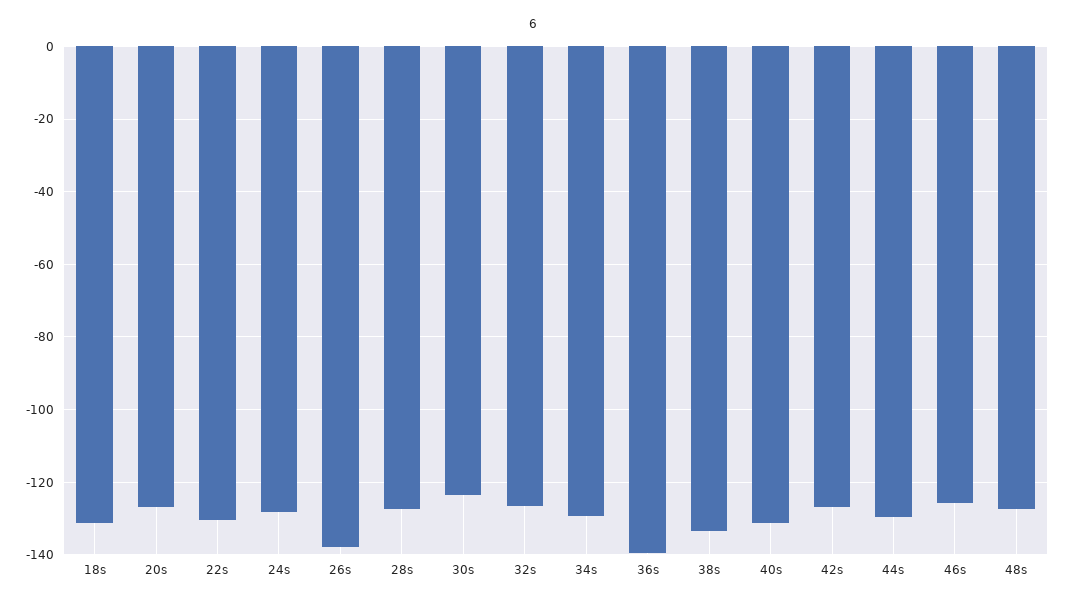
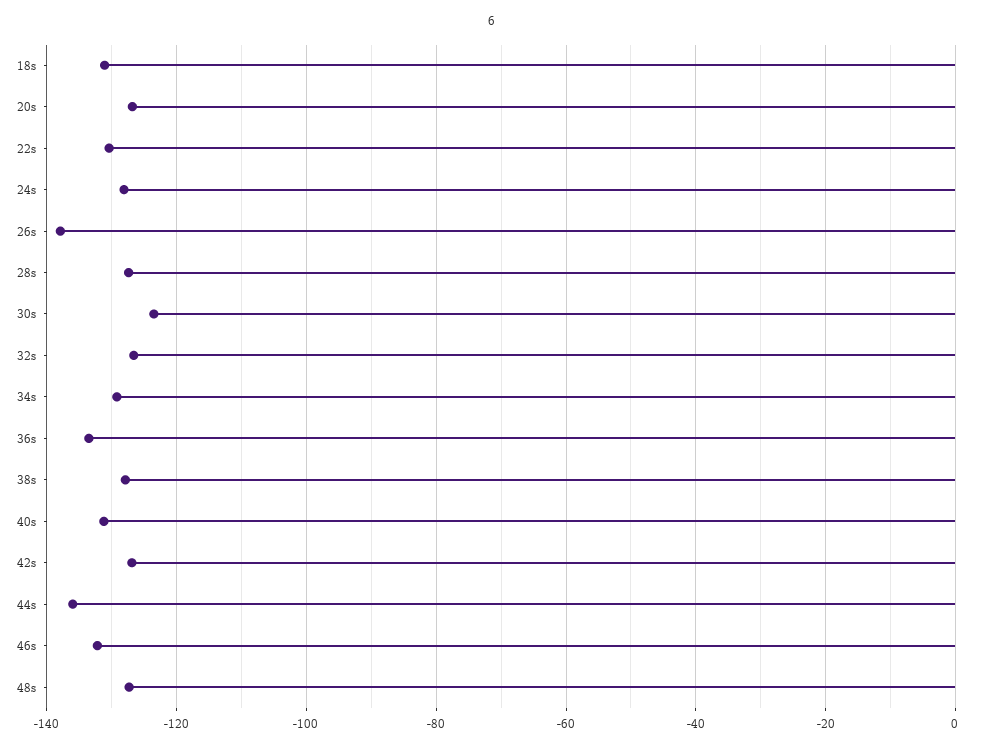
  {
    "18s": -132,
    "20s": -126,
    "22s": -130,
    "24s": -128,
    "26s": -138,
    "28s": -128,
    "30s": -124,
    "32s": -126,
    "34s": -130,
-   "36s": -140,
+   "36s": -134,
-   "38s": -134,
+   "38s": -128,
    "40s": -132,
    "42s": -126,
-   "44s": -130,
+   "44s": -136,
-   "46s": -126,
+   "46s": -132,
    "48s": -128
  }

